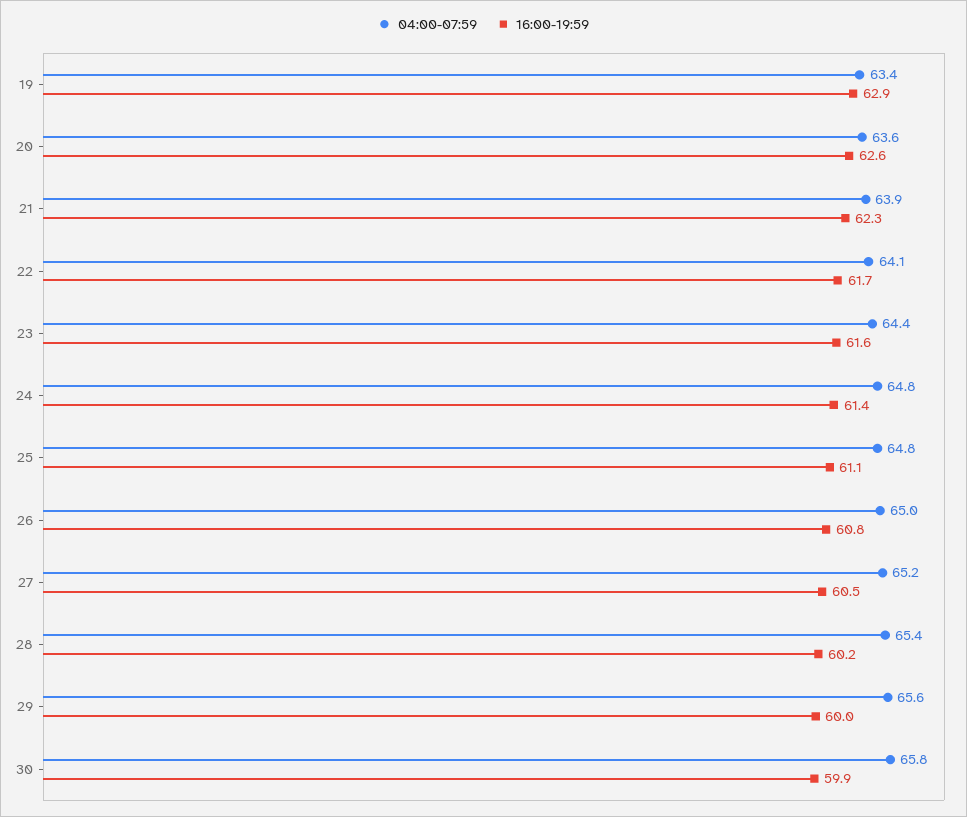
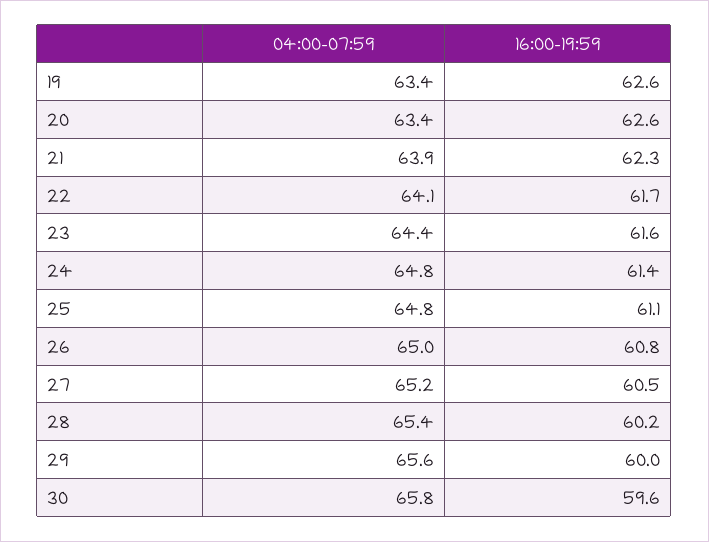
  {
    "04:00-07:59": {
      "19": 63.4,
-     "20": 63.6,
+     "20": 63.4,
      "21": 63.9,
      "22": 64.1,
      "23": 64.4,
      "24": 64.8,
      "25": 64.8,
      "26": 65,
      "27": 65.2,
      "28": 65.4,
      "29": 65.6,
      "30": 65.8
    },
    "16:00-19:59": {
-     "19": 62.9,
+     "19": 62.6,
      "20": 62.6,
      "21": 62.3,
      "22": 61.7,
      "23": 61.6,
      "24": 61.4,
      "25": 61.1,
      "26": 60.8,
      "27": 60.5,
      "28": 60.2,
      "29": 60,
-     "30": 59.9
+     "30": 59.6
    }
  }

